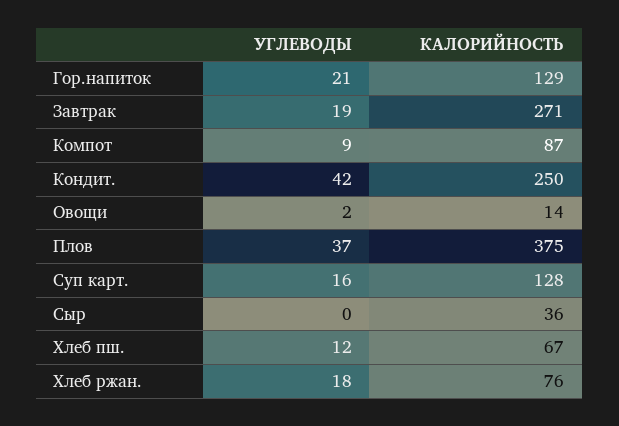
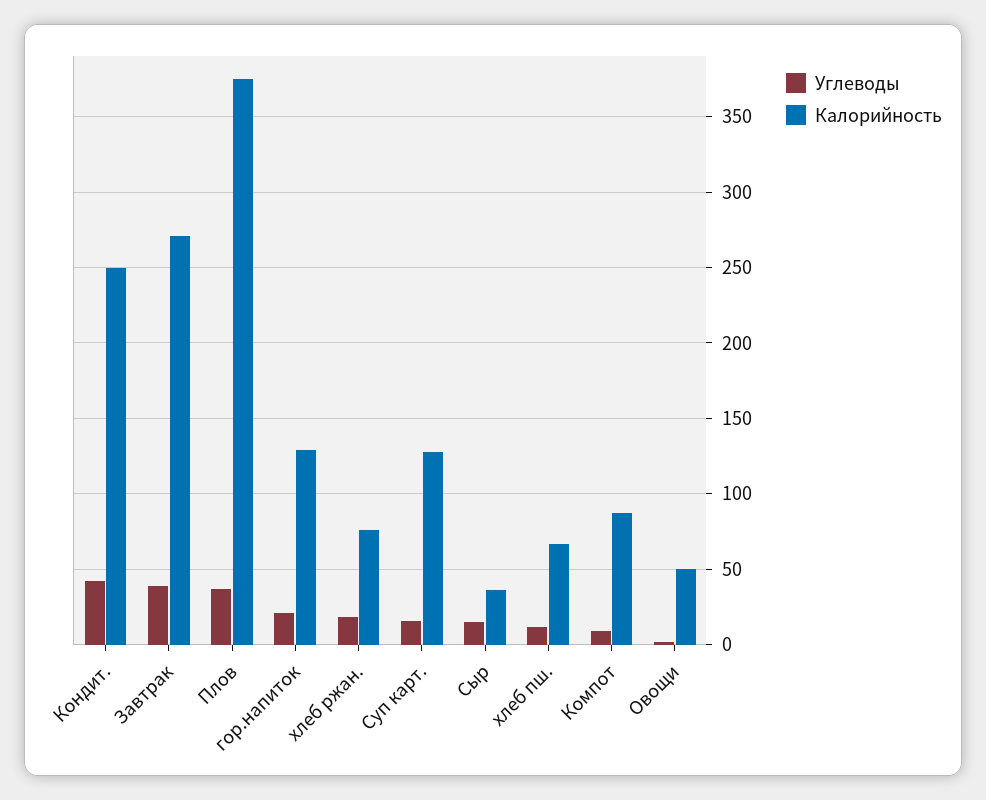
  {
    "УГЛЕВОДЫ": {
      "Гор.напиток": 21,
-     "Завтрак": 19,
+     "Завтрак": 40,
      "Компот": 9,
      "Кондит.": 42,
      "Овощи": 2,
      "Плов": 37,
      "Суп карт.": 16,
-     "Сыр": 0,
+     "Сыр": 15,
      "Хлеб пш.": 12,
      "Хлеб ржан.": 18
    },
    "КАЛОРИЙНОСТЬ": {
      "Гор.напиток": 129,
      "Завтрак": 271,
      "Компот": 87,
      "Кондит.": 250,
-     "Овощи": 14,
+     "Овощи": 50,
      "Плов": 375,
      "Суп карт.": 128,
      "Сыр": 36,
      "Хлеб пш.": 67,
      "Хлеб ржан.": 76
    }
  }

